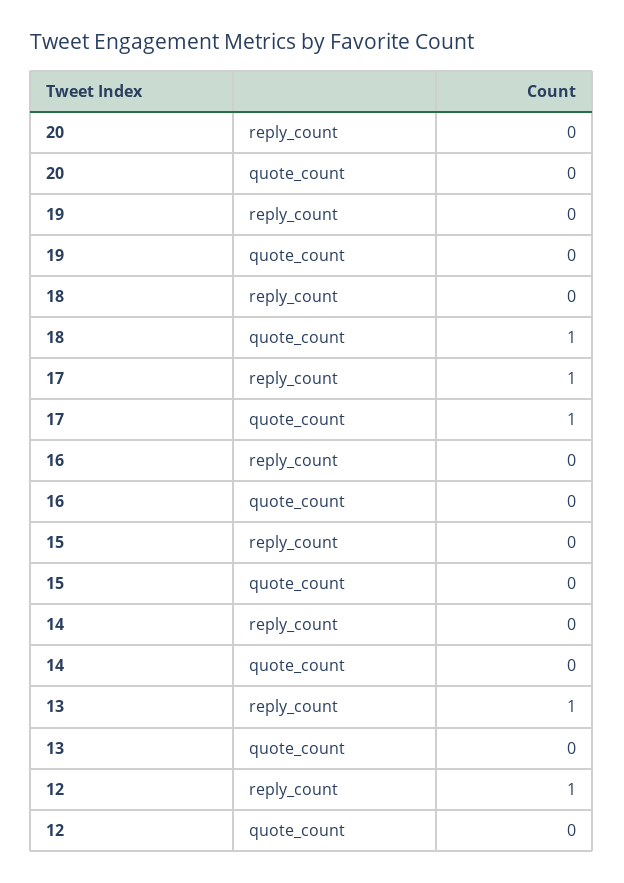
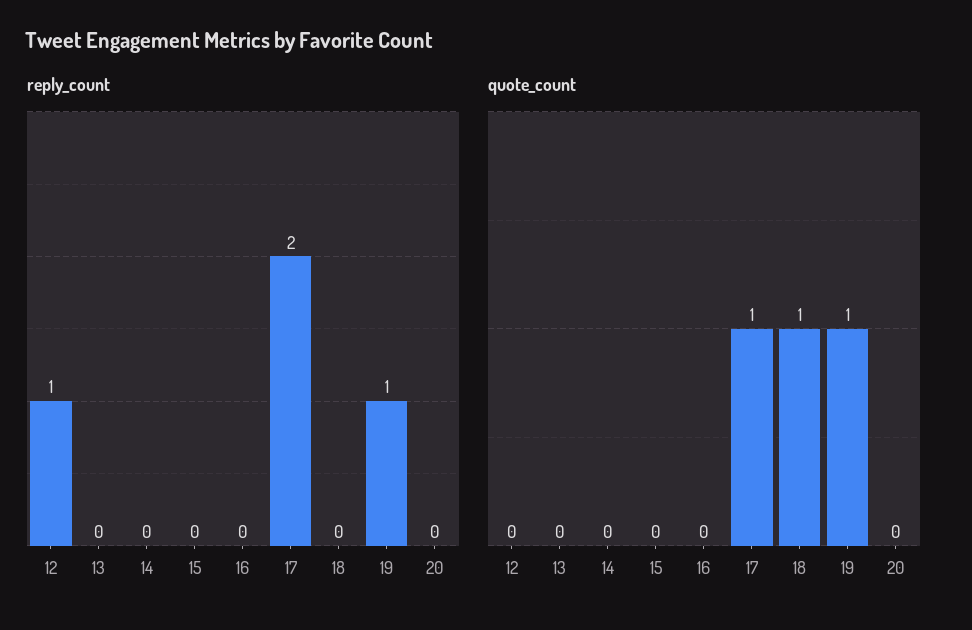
  {
    "reply_count": {
      "20": 0,
-     "19": 0,
+     "19": 1,
      "18": 0,
-     "17": 1,
+     "17": 2,
      "16": 0,
      "15": 0,
      "14": 0,
-     "13": 1,
+     "13": 0,
      "12": 1
    },
    "quote_count": {
      "20": 0,
-     "19": 0,
+     "19": 1,
      "18": 1,
      "17": 1,
      "16": 0,
      "15": 0,
      "14": 0,
      "13": 0,
      "12": 0
    }
  }

